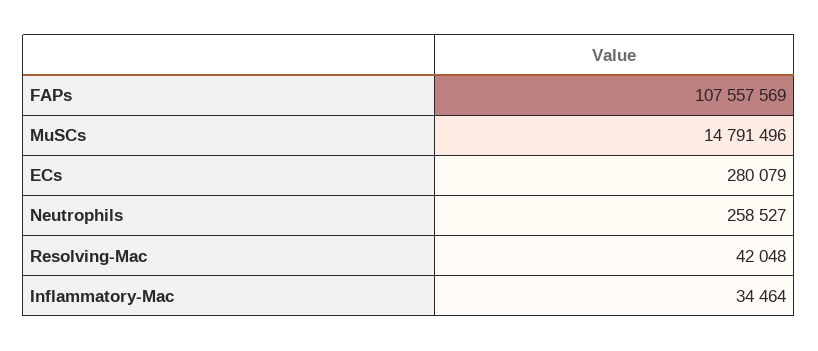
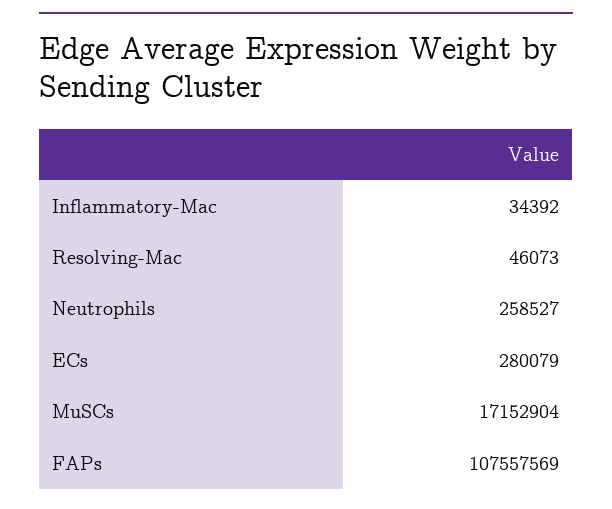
  {
    "FAPs": 107557569,
-   "MuSCs": 14791496,
+   "MuSCs": 17152904,
    "ECs": 280079,
    "Neutrophils": 258527,
-   "Resolving-Mac": 42048,
+   "Resolving-Mac": 46073,
-   "Inflammatory-Mac": 34464
+   "Inflammatory-Mac": 34392
  }

